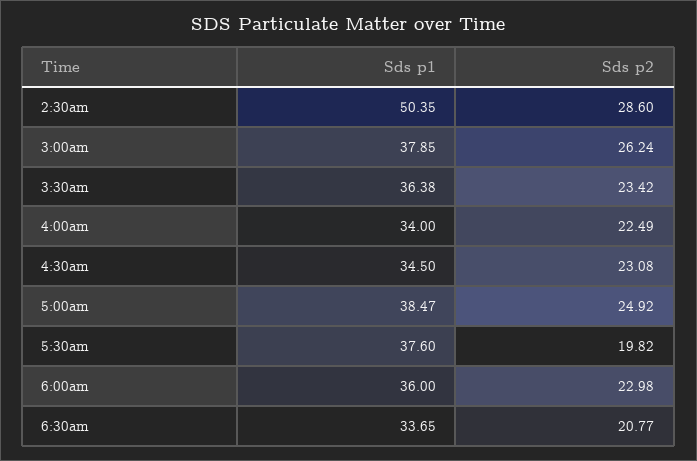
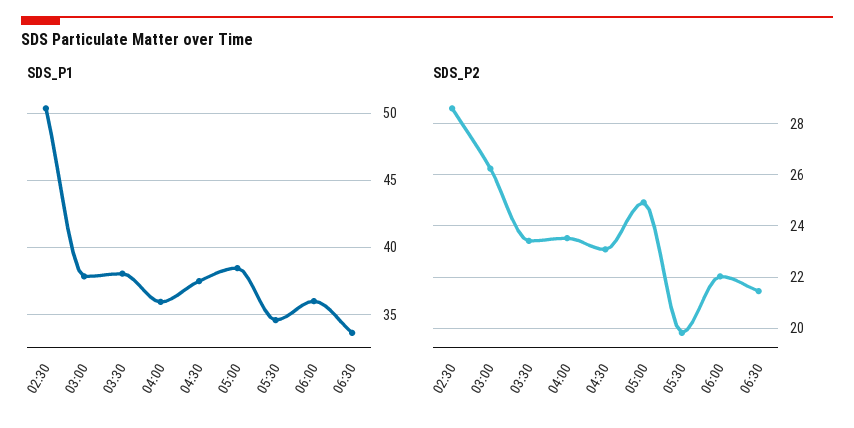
  {
    "Sds p1": {
      "2:30am": 50.35,
      "3:00am": 37.85,
-     "3:30am": 36.38,
+     "3:30am": 38,
-     "4:00am": 34,
+     "4:00am": 36,
-     "4:30am": 34.5,
+     "4:30am": 37.5,
      "5:00am": 38.47,
-     "5:30am": 37.6,
+     "5:30am": 34.5,
      "6:00am": 36,
      "6:30am": 33.65
    },
    "Sds p2": {
      "2:30am": 28.6,
      "3:00am": 26.24,
      "3:30am": 23.42,
-     "4:00am": 22.49,
+     "4:00am": 23.5,
      "4:30am": 23.08,
      "5:00am": 24.92,
      "5:30am": 19.82,
-     "6:00am": 22.98,
+     "6:00am": 22,
-     "6:30am": 20.77
+     "6:30am": 21.5
    }
  }

